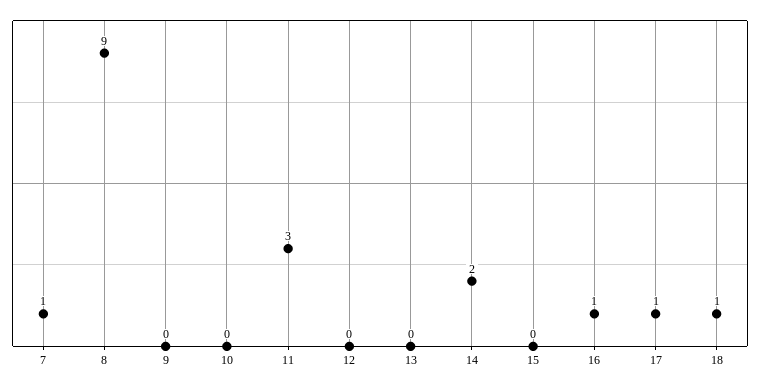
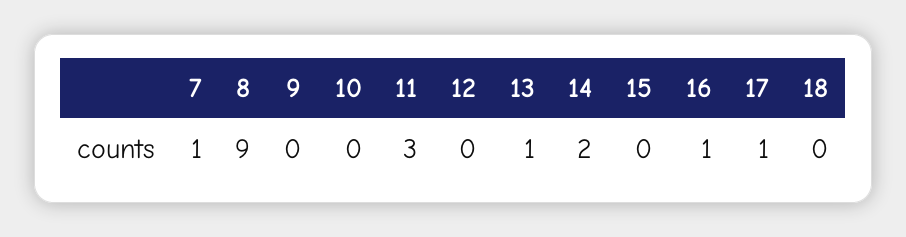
  {
    "7": 1,
    "8": 9,
    "9": 0,
    "10": 0,
    "11": 3,
    "12": 0,
-   "13": 0,
+   "13": 1,
    "14": 2,
    "15": 0,
    "16": 1,
    "17": 1,
-   "18": 1
+   "18": 0
  }

